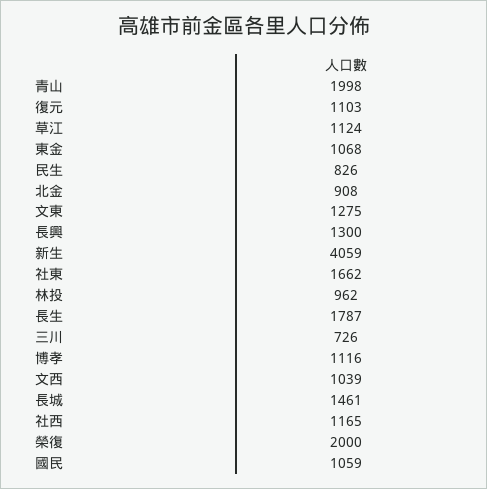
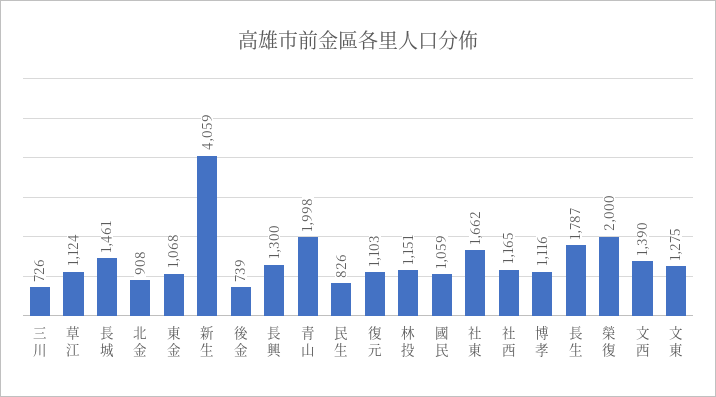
  {
    "青山": 1998,
    "復元": 1103,
    "草江": 1124,
    "東金": 1068,
    "民生": 826,
    "北金": 908,
    "文東": 1275,
    "長興": 1300,
    "新生": 4059,
    "社東": 1662,
-   "林投": 962,
+   "林投": 1151,
    "長生": 1787,
    "三川": 726,
    "博孝": 1116,
-   "文西": 1039,
+   "文西": 1390,
    "長城": 1461,
    "社西": 1165,
    "榮復": 2000,
-   "國民": 1059
+   "國民": 1059,
+   "後金": 739
  }

